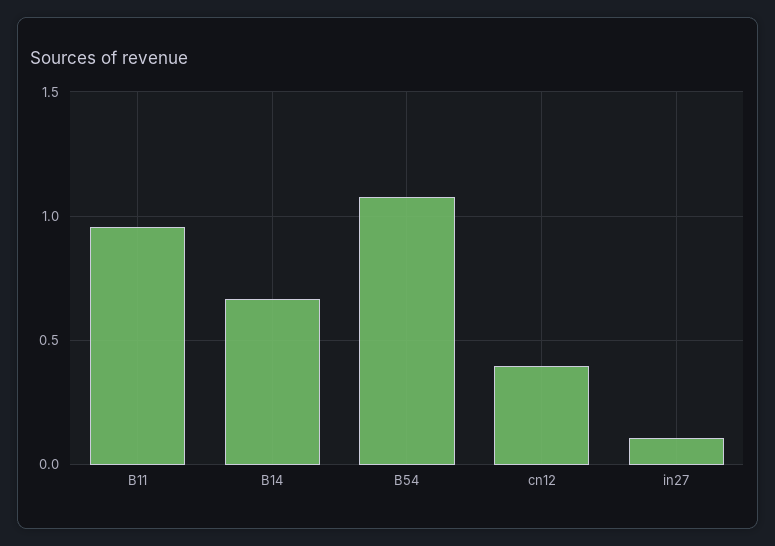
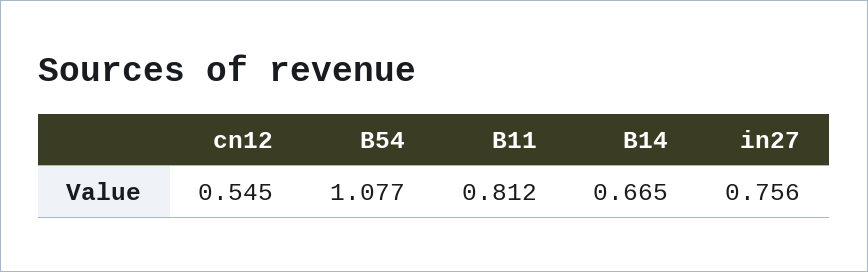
  {
-   "B11": 0.95,
+   "B11": 0.812,
    "B14": 0.665,
    "B54": 1.077,
-   "cn12": 0.4,
+   "cn12": 0.545,
-   "in27": 0.1
+   "in27": 0.756
  }

